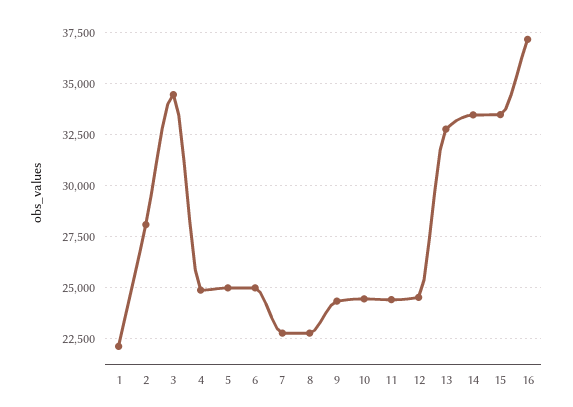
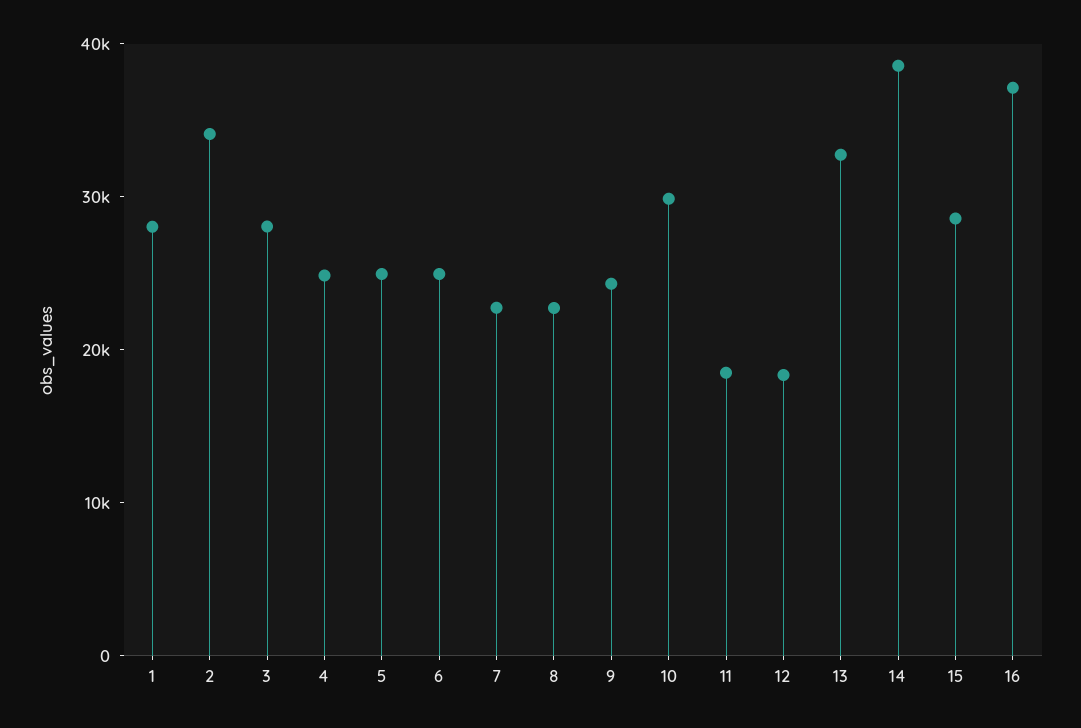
  {
-   "1": 22000,
+   "1": 28000,
-   "2": 28000,
+   "2": 34000,
-   "3": 34500,
+   "3": 28000,
    "4": 25000,
    "5": 25000,
    "6": 25000,
    "7": 23000,
    "8": 22500,
    "9": 24500,
-   "10": 24500,
+   "10": 30000,
-   "11": 24500,
+   "11": 18000,
-   "12": 24500,
+   "12": 18000,
    "13": 33000,
-   "14": 33500,
+   "14": 38000,
-   "15": 33500,
+   "15": 28000,
    "16": 37000
  }

